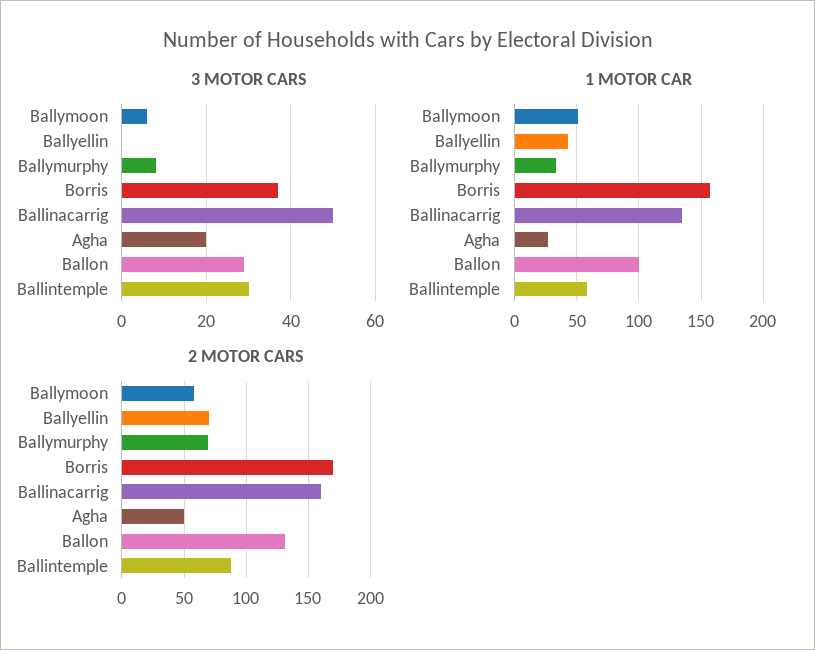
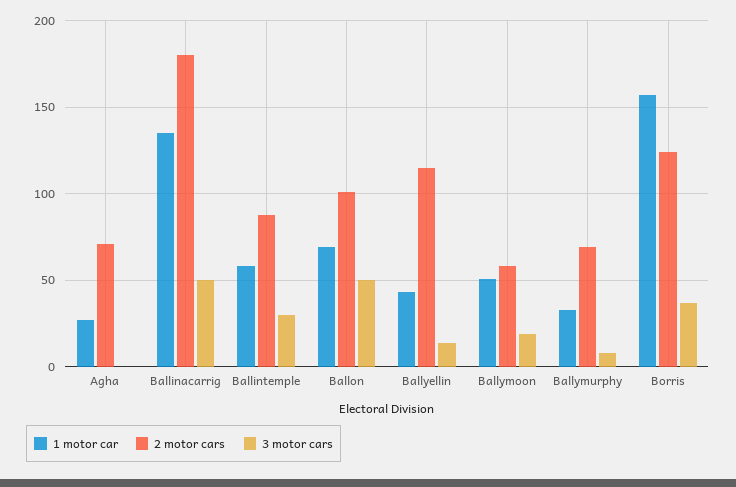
  {
    "3 MOTOR CARS": {
-     "Ballymoon": 5,
+     "Ballymoon": 20,
-     "Ballyellin": 0,
+     "Ballyellin": 15,
      "Ballymurphy": 10,
      "Borris": 35,
      "Ballinacarrig": 50,
-     "Agha": 20,
+     "Agha": 0,
-     "Ballon": 30,
+     "Ballon": 50,
      "Ballintemple": 30
    },
    "1 MOTOR CAR": {
      "Ballymoon": 50,
      "Ballyellin": 45,
      "Ballymurphy": 35,
      "Borris": 155,
      "Ballinacarrig": 135,
      "Agha": 25,
-     "Ballon": 100,
+     "Ballon": 70,
      "Ballintemple": 60
    },
    "2 MOTOR CARS": {
      "Ballymoon": 60,
-     "Ballyellin": 70,
+     "Ballyellin": 115,
      "Ballymurphy": 70,
-     "Borris": 170,
+     "Borris": 125,
-     "Ballinacarrig": 160,
+     "Ballinacarrig": 180,
-     "Agha": 50,
+     "Agha": 70,
-     "Ballon": 130,
+     "Ballon": 100,
      "Ballintemple": 90
    }
  }

